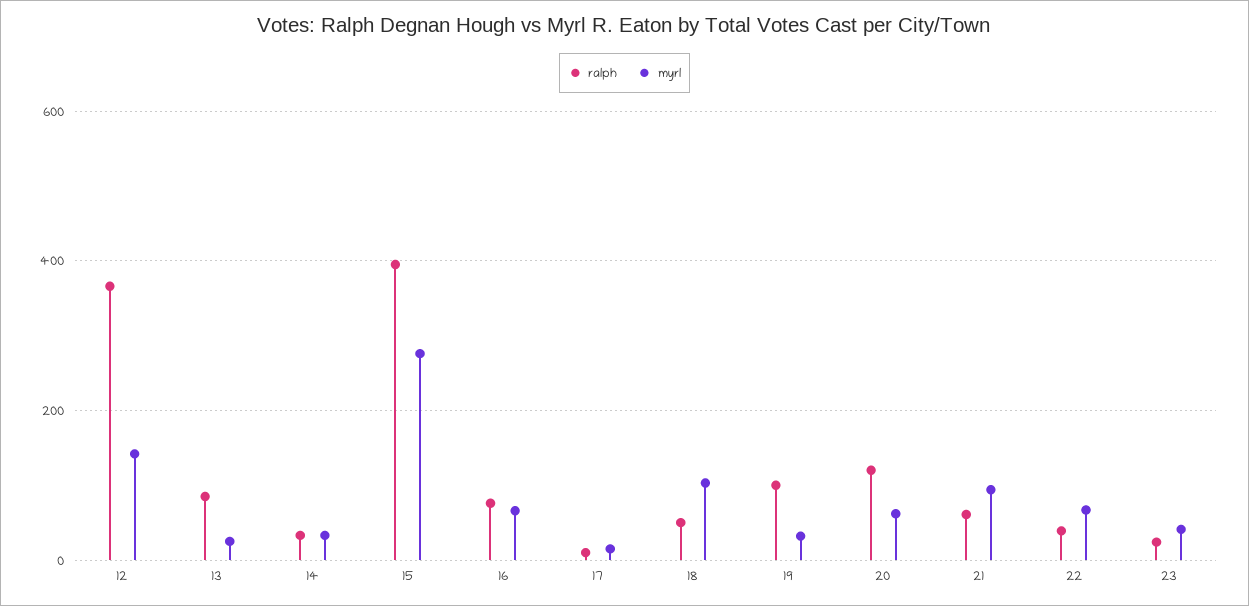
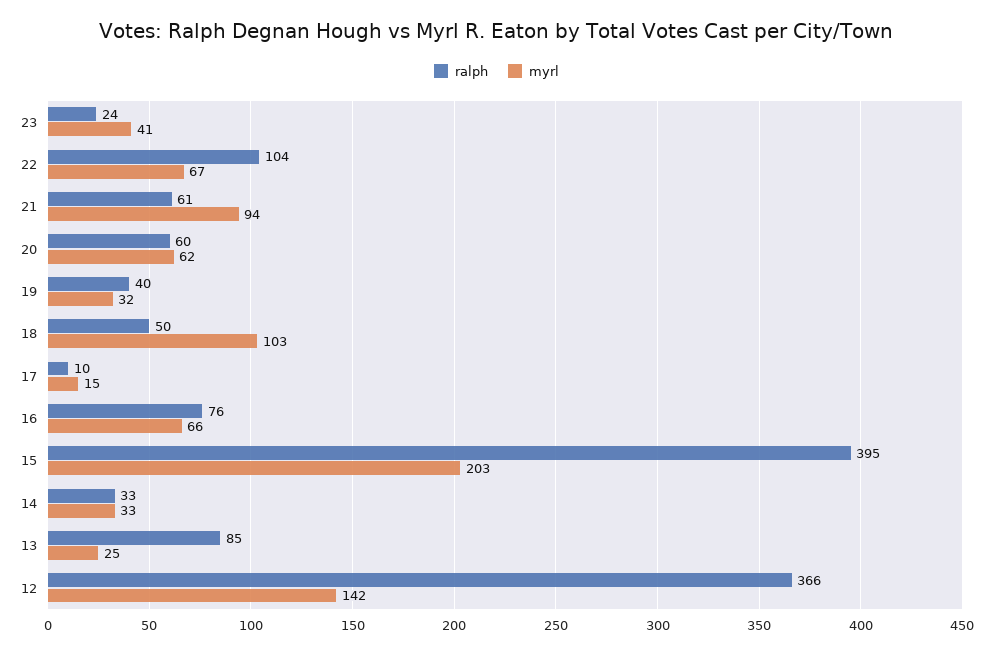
  {
    "ralph": {
      "12": 366,
      "13": 85,
      "14": 33,
      "15": 395,
      "16": 76,
      "17": 10,
      "18": 50,
-     "19": 100,
+     "19": 40,
-     "20": 120,
+     "20": 60,
      "21": 61,
-     "22": 40,
+     "22": 104,
      "23": 24
    },
    "myrl": {
      "12": 142,
      "13": 25,
      "14": 33,
-     "15": 280,
+     "15": 203,
      "16": 66,
      "17": 15,
      "18": 103,
      "19": 32,
      "20": 62,
      "21": 94,
      "22": 67,
      "23": 41
    }
  }

